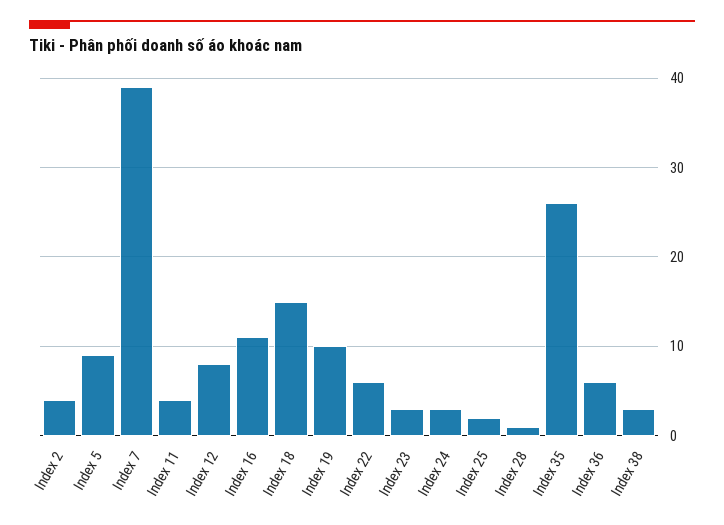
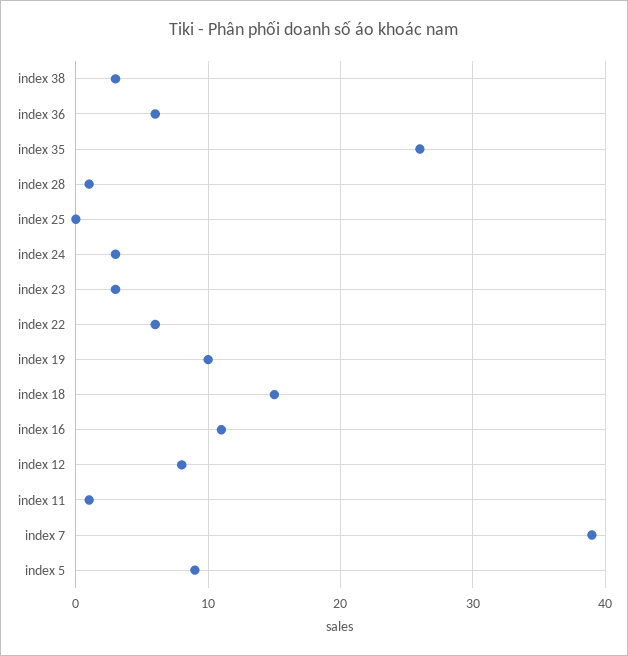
  {
-   "Index 2": 4,
    "Index 5": 9,
    "Index 7": 39,
-   "Index 11": 4,
+   "Index 11": 1,
    "Index 12": 8,
    "Index 16": 11,
    "Index 18": 15,
    "Index 19": 10,
    "Index 22": 6,
    "Index 23": 3,
    "Index 24": 3,
-   "Index 25": 2,
+   "Index 25": 0,
    "Index 28": 1,
    "Index 35": 26,
    "Index 36": 6,
    "Index 38": 3
  }

